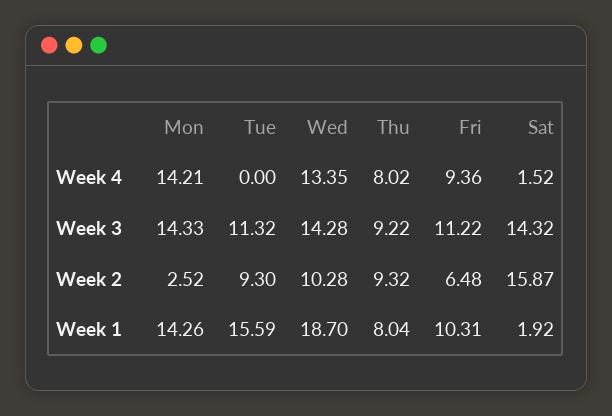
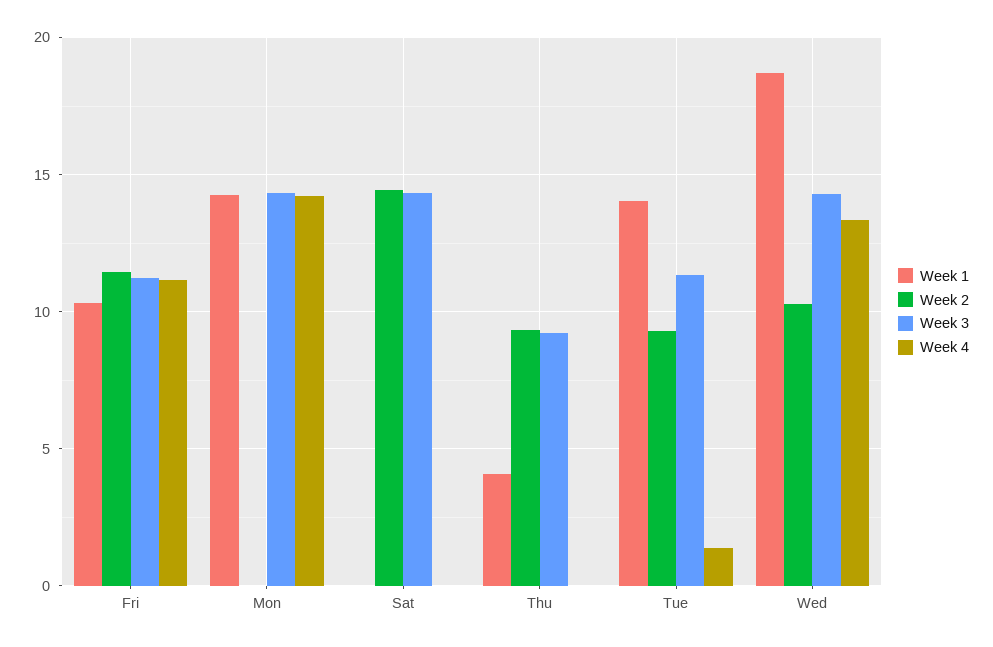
  {
    "Week 4": {
      "Mon": 14.21,
-     "Tue": 0,
+     "Tue": 1.5,
      "Wed": 13.35,
-     "Thu": 8.02,
+     "Thu": 0,
-     "Fri": 9.36,
+     "Fri": 11,
-     "Sat": 1.52
+     "Sat": 0
    },
    "Week 3": {
      "Mon": 14.33,
      "Tue": 11.32,
      "Wed": 14.28,
      "Thu": 9.22,
      "Fri": 11.22,
      "Sat": 14.32
    },
    "Week 2": {
-     "Mon": 2.52,
+     "Mon": 0,
      "Tue": 9.3,
      "Wed": 10.28,
      "Thu": 9.32,
-     "Fri": 6.48,
+     "Fri": 11.5,
-     "Sat": 15.87
+     "Sat": 14.5
    },
    "Week 1": {
      "Mon": 14.26,
-     "Tue": 15.59,
+     "Tue": 14,
      "Wed": 18.7,
-     "Thu": 8.04,
+     "Thu": 4,
      "Fri": 10.31,
-     "Sat": 1.92
+     "Sat": 0
    }
  }

